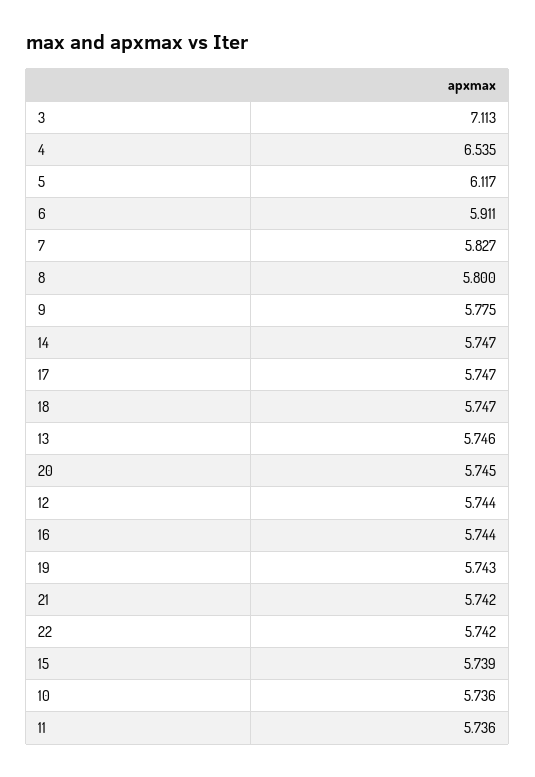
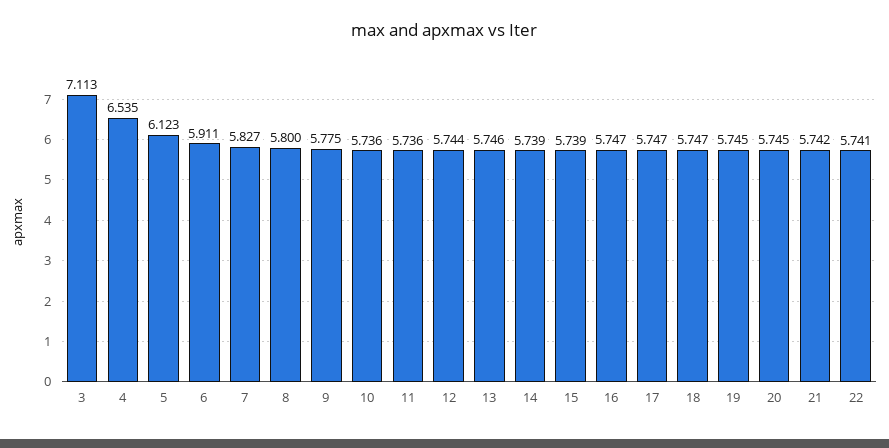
  {
    "3": 7.113,
    "4": 6.535,
-   "5": 6.117,
+   "5": 6.123,
    "6": 5.911,
    "7": 5.827,
    "8": 5.8,
    "9": 5.775,
-   "14": 5.747,
+   "14": 5.739,
    "17": 5.747,
    "18": 5.747,
    "13": 5.746,
    "20": 5.745,
    "12": 5.744,
-   "16": 5.744,
+   "16": 5.747,
-   "19": 5.743,
+   "19": 5.745,
    "21": 5.742,
-   "22": 5.742,
+   "22": 5.741,
    "15": 5.739,
    "10": 5.736,
    "11": 5.736
  }

